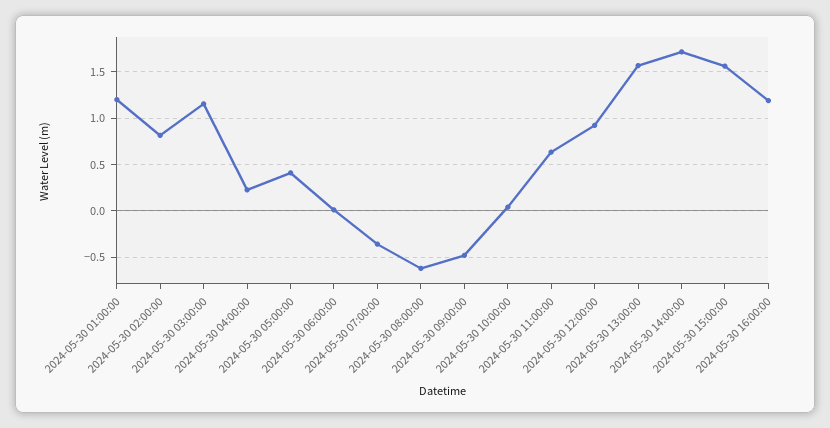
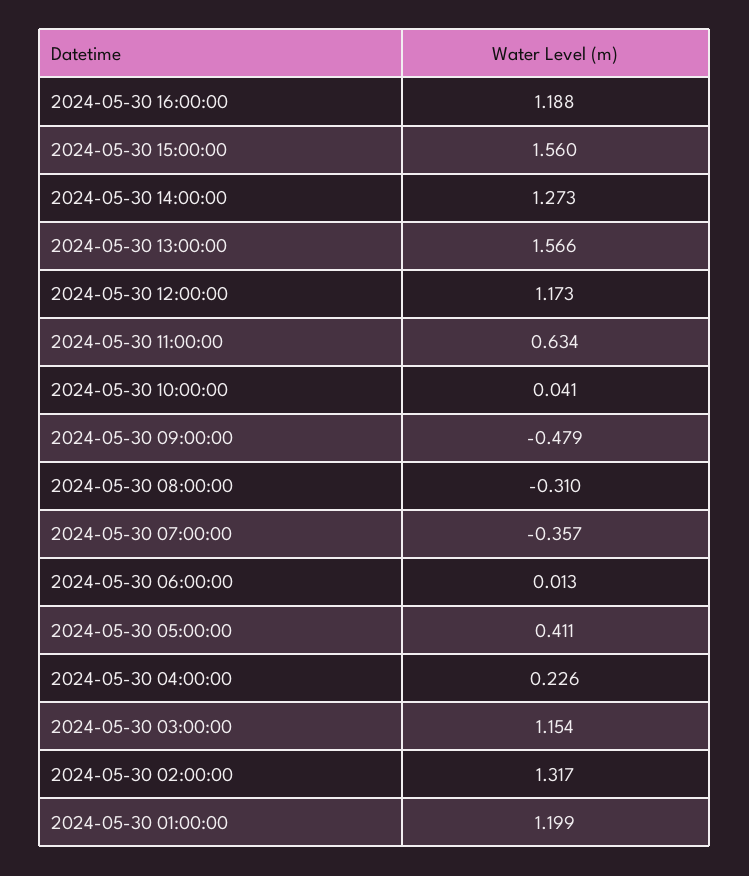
  {
    "2024-05-30 01:00:00": 1.199,
-   "2024-05-30 02:00:00": 0.8,
+   "2024-05-30 02:00:00": 1.317,
    "2024-05-30 03:00:00": 1.154,
    "2024-05-30 04:00:00": 0.226,
    "2024-05-30 05:00:00": 0.411,
    "2024-05-30 06:00:00": 0.013,
    "2024-05-30 07:00:00": -0.357,
-   "2024-05-30 08:00:00": -0.6,
+   "2024-05-30 08:00:00": -0.31,
    "2024-05-30 09:00:00": -0.479,
    "2024-05-30 10:00:00": 0.041,
    "2024-05-30 11:00:00": 0.634,
-   "2024-05-30 12:00:00": 0.9,
+   "2024-05-30 12:00:00": 1.173,
    "2024-05-30 13:00:00": 1.566,
-   "2024-05-30 14:00:00": 1.7,
+   "2024-05-30 14:00:00": 1.273,
    "2024-05-30 15:00:00": 1.56,
    "2024-05-30 16:00:00": 1.188
  }

